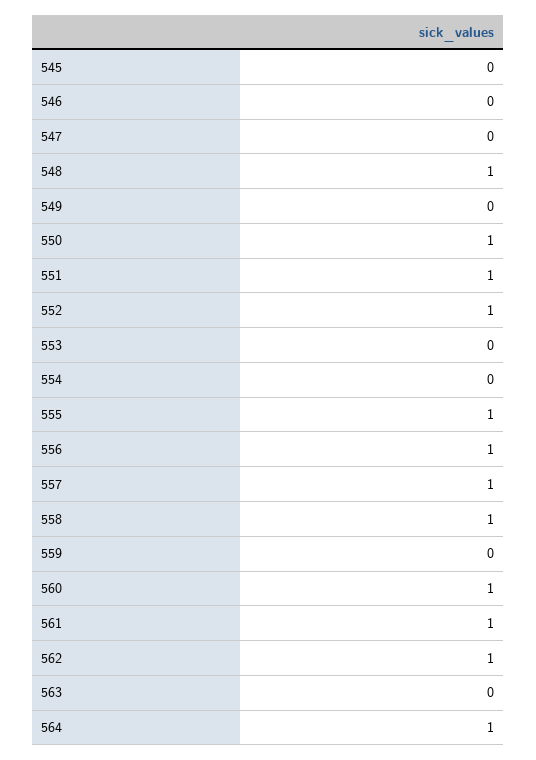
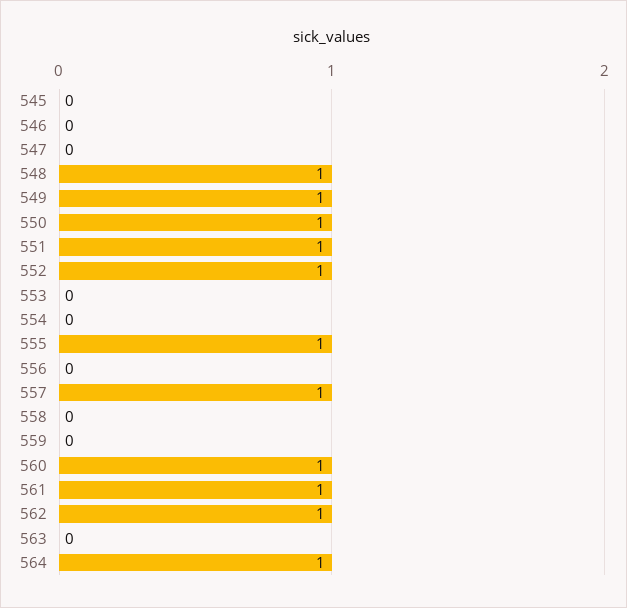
  {
    "545": 0,
    "546": 0,
    "547": 0,
    "548": 1,
-   "549": 0,
+   "549": 1,
    "550": 1,
    "551": 1,
    "552": 1,
    "553": 0,
    "554": 0,
    "555": 1,
-   "556": 1,
+   "556": 0,
    "557": 1,
-   "558": 1,
+   "558": 0,
    "559": 0,
    "560": 1,
    "561": 1,
    "562": 1,
    "563": 0,
    "564": 1
  }

